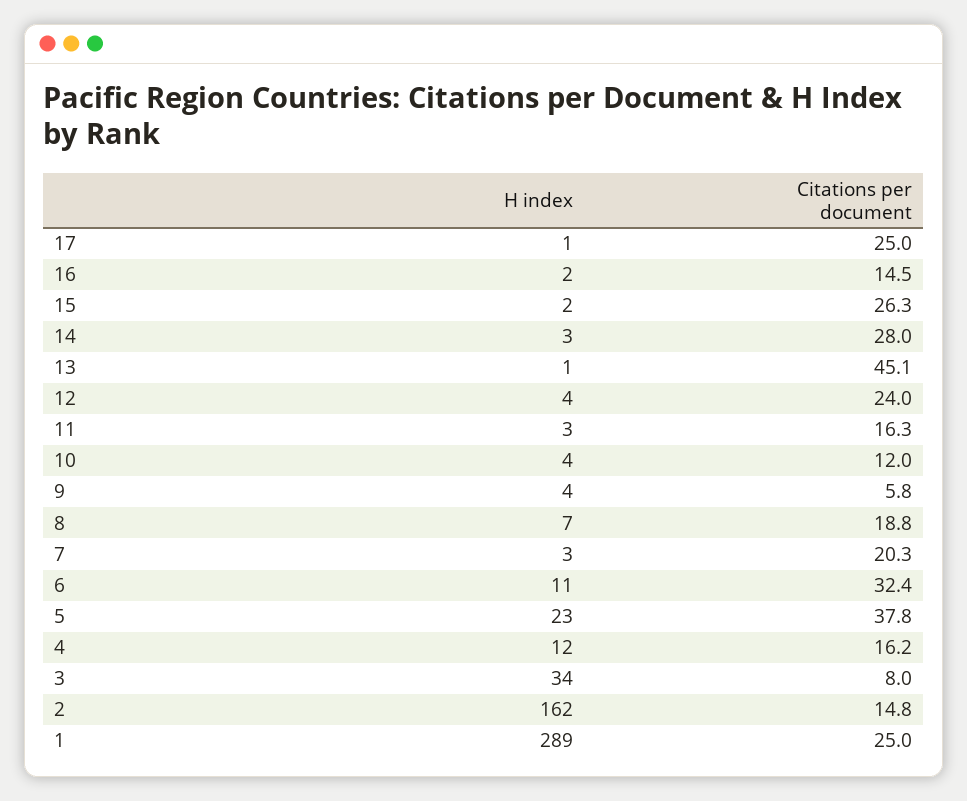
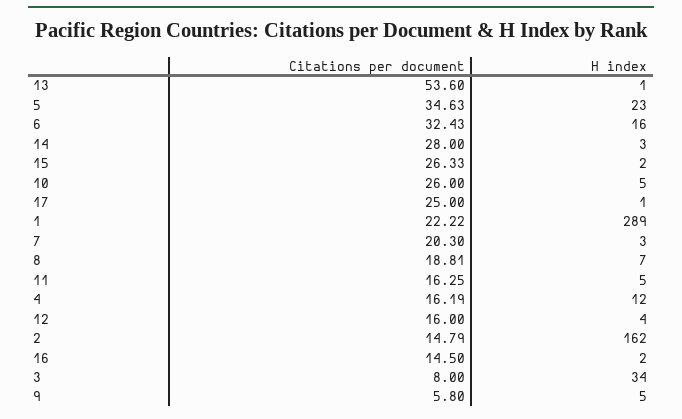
  {
    "H index": {
      "17": 1,
      "16": 2,
      "15": 2,
      "14": 3,
      "13": 1,
      "12": 4,
-     "11": 3,
+     "11": 5,
-     "10": 4,
+     "10": 5,
-     "9": 4,
+     "9": 5,
      "8": 7,
      "7": 3,
-     "6": 11,
+     "6": 16,
      "5": 23,
      "4": 12,
      "3": 34,
      "2": 162,
      "1": 289
    },
    "Citations per document": {
      "17": 25,
      "16": 14.5,
      "15": 26.33,
      "14": 28,
-     "13": 45.1,
+     "13": 53.6,
-     "12": 24,
+     "12": 16,
      "11": 16.25,
-     "10": 12,
+     "10": 26,
      "9": 5.8,
      "8": 18.81,
      "7": 20.3,
      "6": 32.43,
-     "5": 37.8,
+     "5": 34.63,
      "4": 16.19,
      "3": 8,
      "2": 14.79,
-     "1": 25
+     "1": 22.22
    }
  }

